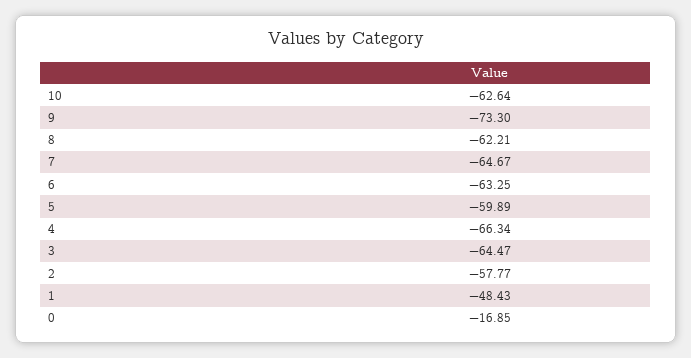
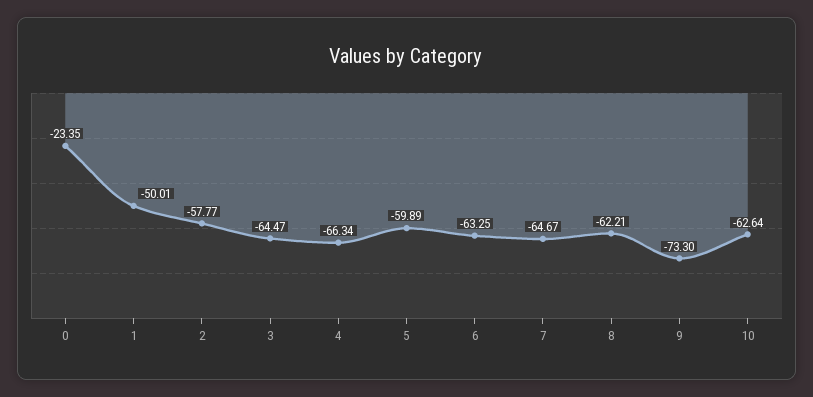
  {
    "10": -62.64,
    "9": -73.3,
    "8": -62.21,
    "7": -64.67,
    "6": -63.25,
    "5": -59.89,
    "4": -66.34,
    "3": -64.47,
    "2": -57.77,
-   "1": -48.43,
+   "1": -50.01,
-   "0": -16.85
+   "0": -23.35
  }

